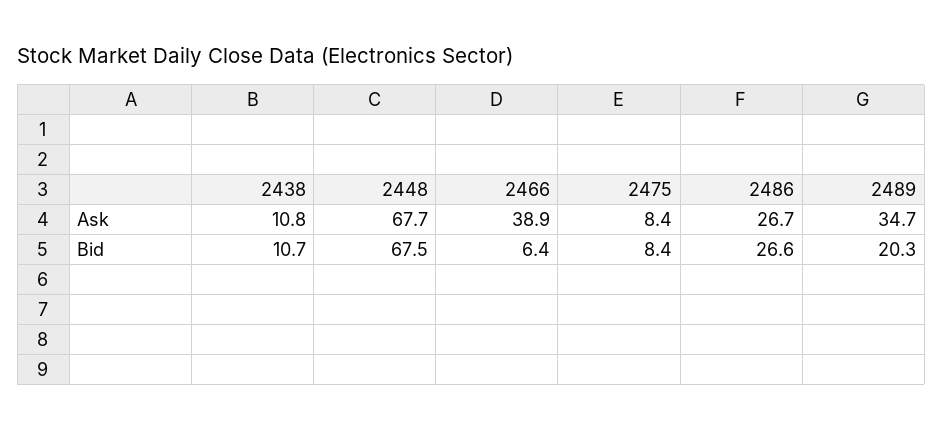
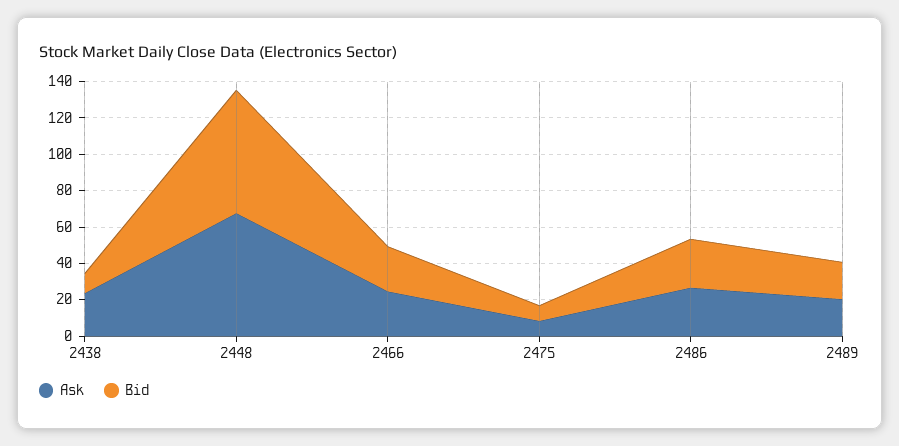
  {
    "Ask": {
-     "2438": 10.8,
+     "2438": 25,
      "2448": 67.7,
-     "2466": 38.9,
+     "2466": 25,
      "2475": 8.4,
      "2486": 26.7,
-     "2489": 34.7
+     "2489": 20
    },
    "Bid": {
      "2438": 10.7,
      "2448": 67.5,
-     "2466": 6.4,
+     "2466": 25,
      "2475": 8.4,
      "2486": 26.6,
      "2489": 20.3
    }
  }

